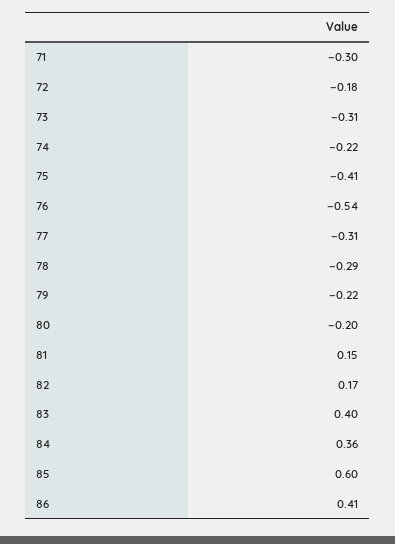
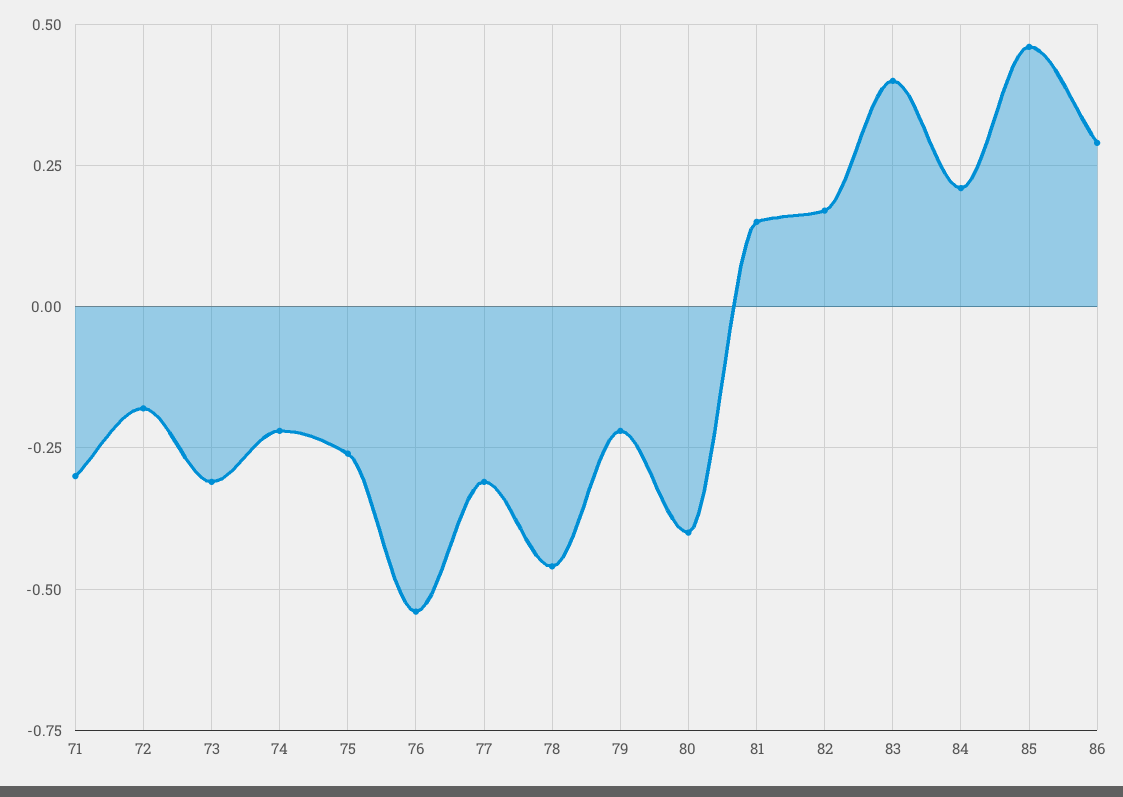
  {
    "71": -0.3,
    "72": -0.18,
    "73": -0.31,
    "74": -0.22,
-   "75": -0.41,
+   "75": -0.25,
    "76": -0.54,
    "77": -0.31,
-   "78": -0.29,
+   "78": -0.45,
    "79": -0.22,
-   "80": -0.2,
+   "80": -0.4,
    "81": 0.15,
    "82": 0.17,
    "83": 0.4,
-   "84": 0.36,
+   "84": 0.2,
-   "85": 0.6,
+   "85": 0.45,
-   "86": 0.41
+   "86": 0.3
  }

